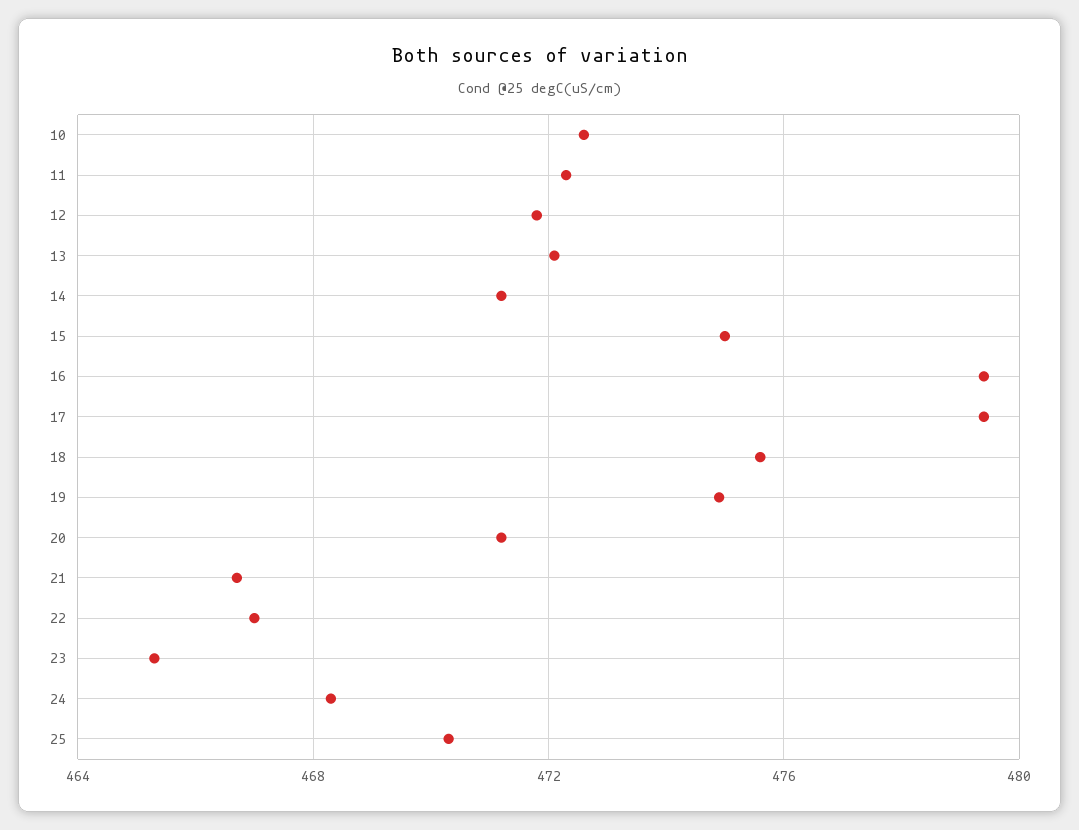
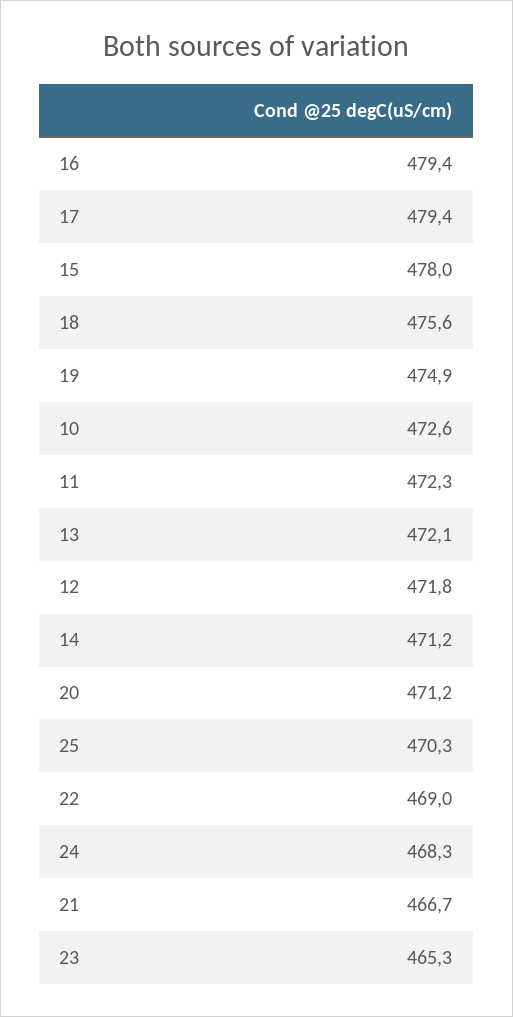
  {
    "10": 472.6,
    "11": 472.3,
    "12": 471.8,
    "13": 472.1,
    "14": 471.2,
-   "15": 475,
+   "15": 478,
    "16": 479.4,
    "17": 479.4,
    "18": 475.6,
    "19": 474.9,
    "20": 471.2,
    "21": 466.7,
-   "22": 467,
+   "22": 469,
    "23": 465.3,
    "24": 468.3,
    "25": 470.3
  }

